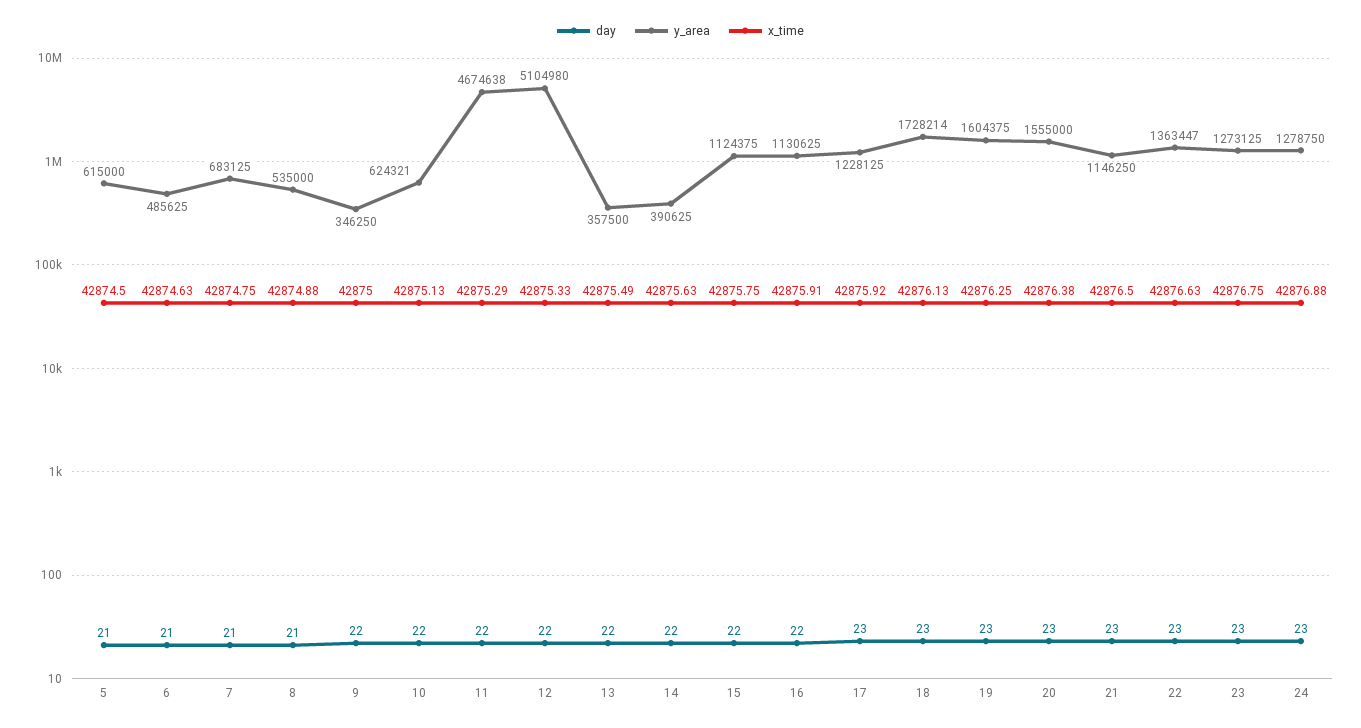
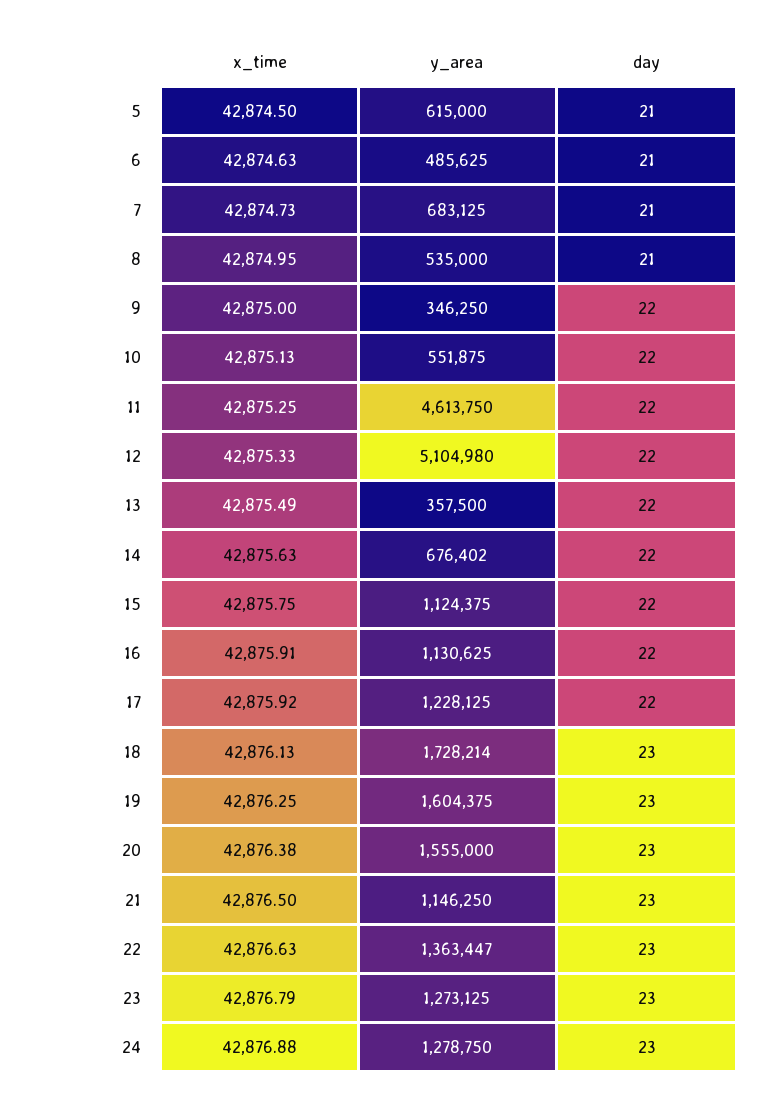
  {
    "day": {
      "5": 21,
      "6": 21,
      "7": 21,
      "8": 21,
      "9": 22,
      "10": 22,
      "11": 22,
      "12": 22,
      "13": 22,
      "14": 22,
      "15": 22,
      "16": 22,
-     "17": 23,
+     "17": 22,
      "18": 23,
      "19": 23,
      "20": 23,
      "21": 23,
      "22": 23,
      "23": 23,
      "24": 23
    },
    "y_area": {
      "5": 615000,
      "6": 485625,
      "7": 683125,
      "8": 535000,
      "9": 346250,
-     "10": 624321,
+     "10": 551875,
-     "11": 4674638,
+     "11": 4613750,
      "12": 5104980,
      "13": 357500,
-     "14": 390625,
+     "14": 676402,
      "15": 1124375,
      "16": 1130625,
      "17": 1228125,
      "18": 1728214,
      "19": 1604375,
      "20": 1555000,
      "21": 1146250,
      "22": 1363447,
      "23": 1273125,
      "24": 1278750
    },
    "x_time": {
      "5": 42874.5,
      "6": 42874.63,
-     "7": 42874.75,
+     "7": 42874.73,
-     "8": 42874.88,
+     "8": 42874.95,
      "9": 42875,
      "10": 42875.13,
-     "11": 42875.29,
+     "11": 42875.25,
      "12": 42875.33,
      "13": 42875.49,
      "14": 42875.63,
      "15": 42875.75,
      "16": 42875.91,
      "17": 42875.92,
      "18": 42876.13,
      "19": 42876.25,
      "20": 42876.38,
      "21": 42876.5,
      "22": 42876.63,
-     "23": 42876.75,
+     "23": 42876.79,
      "24": 42876.88
    }
  }

